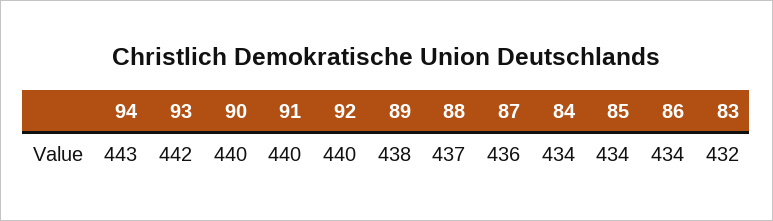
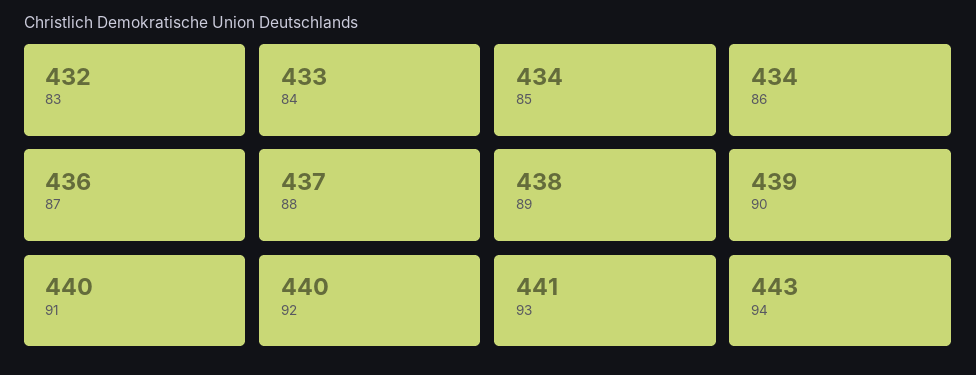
  {
    "94": 443,
-   "93": 442,
+   "93": 441,
-   "90": 440,
+   "90": 439,
    "91": 440,
    "92": 440,
    "89": 438,
    "88": 437,
    "87": 436,
-   "84": 434,
+   "84": 433,
    "85": 434,
    "86": 434,
    "83": 432
  }

